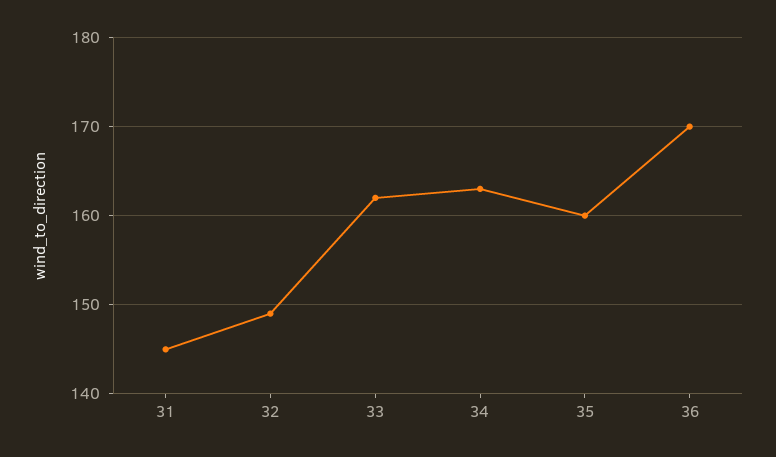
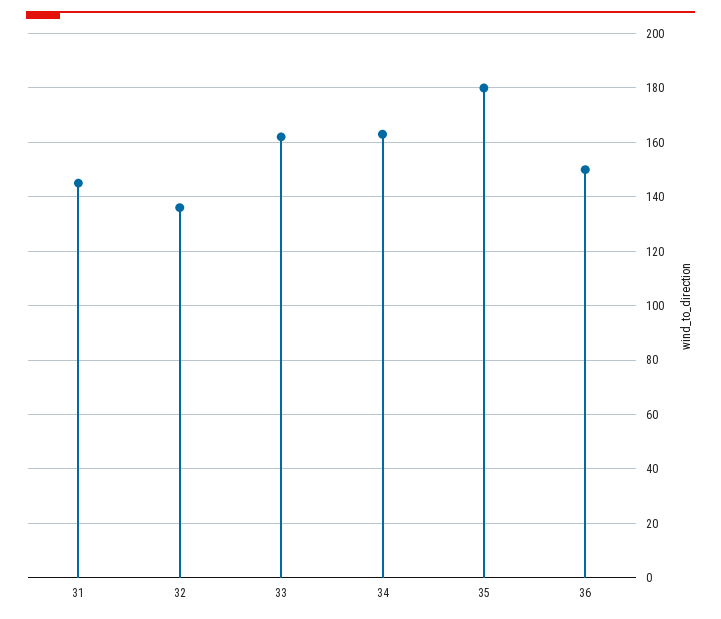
  {
    "31": 145,
-   "32": 149,
+   "32": 135,
    "33": 162,
    "34": 163,
-   "35": 160,
+   "35": 180,
-   "36": 170
+   "36": 150
  }

